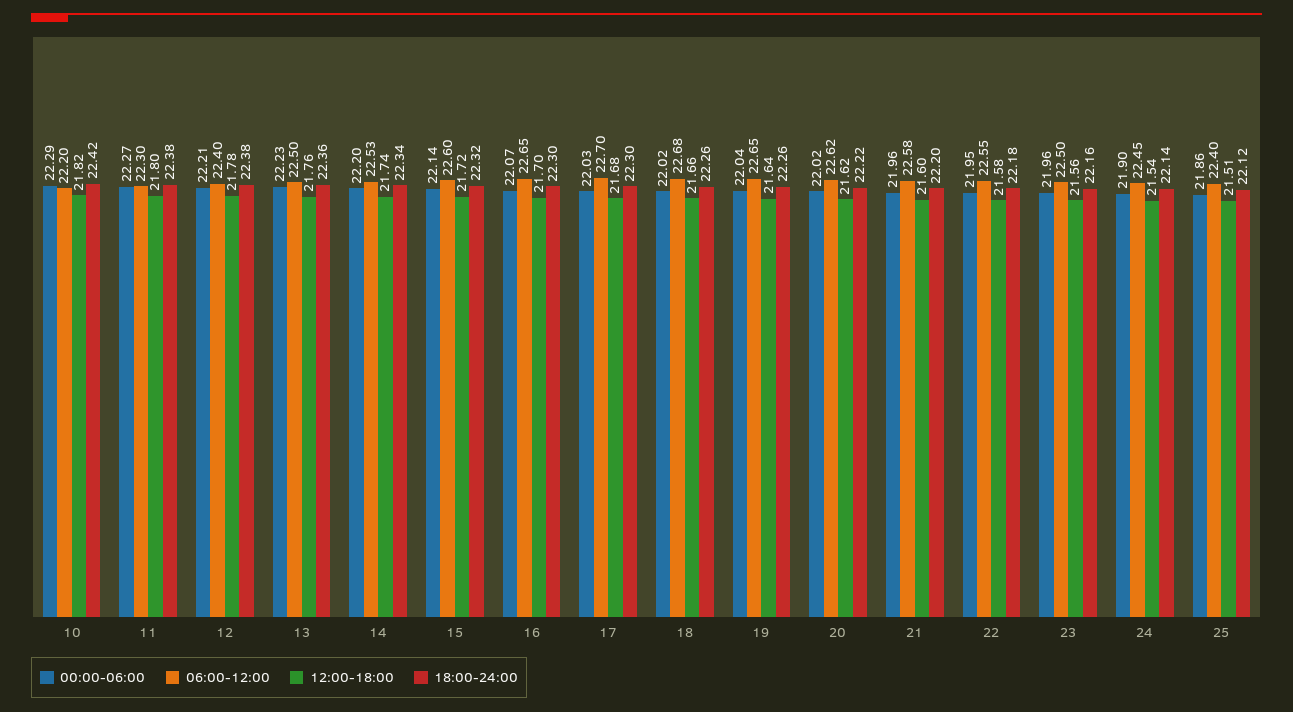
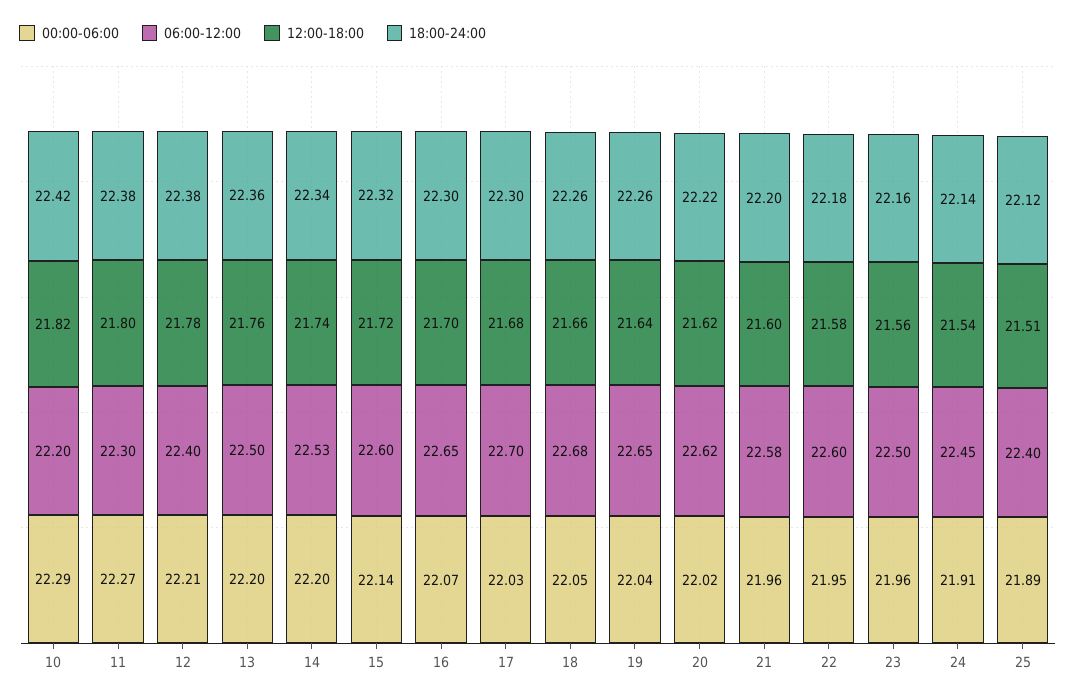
  {
    "00:00-06:00": {
      "10": 22.29,
      "11": 22.27,
      "12": 22.21,
-     "13": 22.23,
+     "13": 22.2,
      "14": 22.2,
      "15": 22.14,
      "16": 22.07,
      "17": 22.03,
-     "18": 22.02,
+     "18": 22.05,
      "19": 22.04,
      "20": 22.02,
      "21": 21.96,
      "22": 21.95,
      "23": 21.96,
-     "24": 21.9,
+     "24": 21.91,
-     "25": 21.86
+     "25": 21.89
    },
    "06:00-12:00": {
      "10": 22.2,
      "11": 22.3,
      "12": 22.4,
      "13": 22.5,
      "14": 22.53,
      "15": 22.6,
      "16": 22.65,
      "17": 22.7,
      "18": 22.68,
      "19": 22.65,
      "20": 22.62,
      "21": 22.58,
-     "22": 22.55,
+     "22": 22.6,
      "23": 22.5,
      "24": 22.45,
      "25": 22.4
    },
    "12:00-18:00": {
      "10": 21.82,
      "11": 21.8,
      "12": 21.78,
      "13": 21.76,
      "14": 21.74,
      "15": 21.72,
      "16": 21.7,
      "17": 21.68,
      "18": 21.66,
      "19": 21.64,
      "20": 21.62,
      "21": 21.6,
      "22": 21.58,
      "23": 21.56,
      "24": 21.54,
      "25": 21.51
    },
    "18:00-24:00": {
      "10": 22.42,
      "11": 22.38,
      "12": 22.38,
      "13": 22.36,
      "14": 22.34,
      "15": 22.32,
      "16": 22.3,
      "17": 22.3,
      "18": 22.26,
      "19": 22.26,
      "20": 22.22,
      "21": 22.2,
      "22": 22.18,
      "23": 22.16,
      "24": 22.14,
      "25": 22.12
    }
  }

